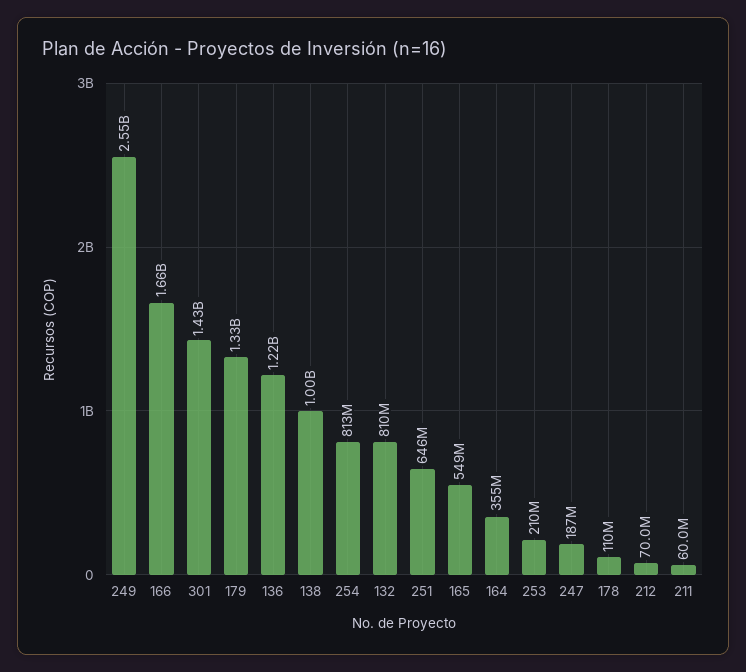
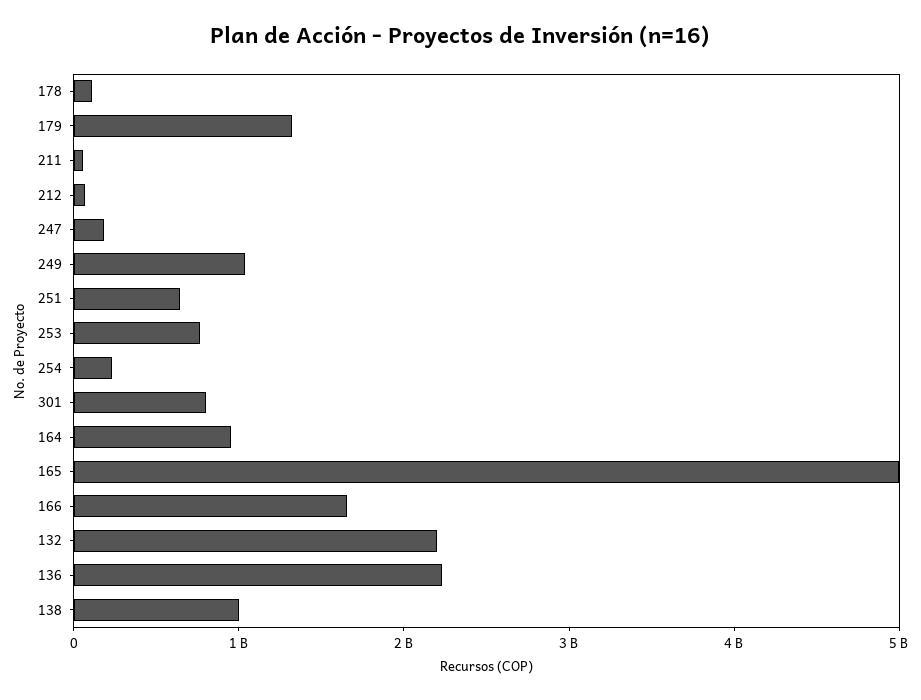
  {
-   "249": 2550000000,
+   "249": 1000000000,
    "166": 1660000000,
-   "301": 1430000000,
+   "301": 800000000,
    "179": 1330000000,
-   "136": 1220000000,
+   "136": 2200000000,
    "138": 1000000000,
-   "254": 813000000,
+   "254": 200000000,
-   "132": 810000000,
+   "132": 2200000000,
    "251": 646000000,
-   "165": 549000000,
+   "165": 5000000000,
-   "164": 355000000,
+   "164": 1000000000,
-   "253": 210000000,
+   "253": 800000000,
    "247": 187000000,
    "178": 110000000,
    "212": 70000000,
    "211": 60000000
  }

